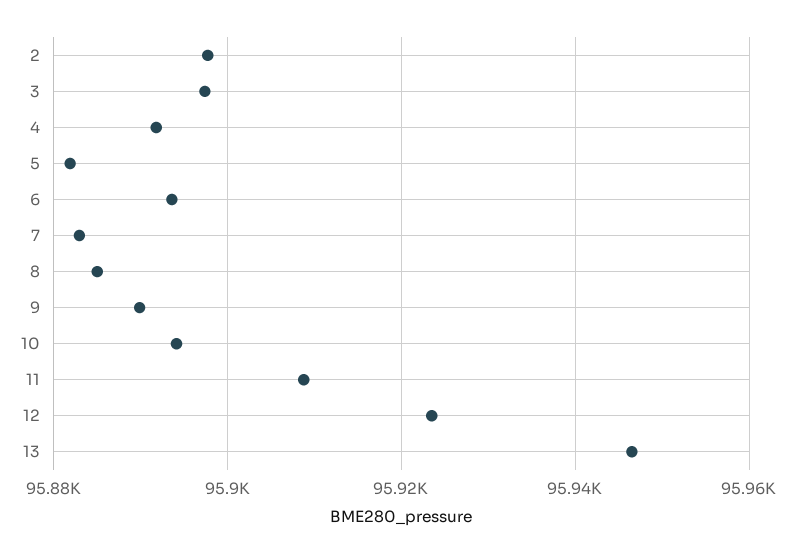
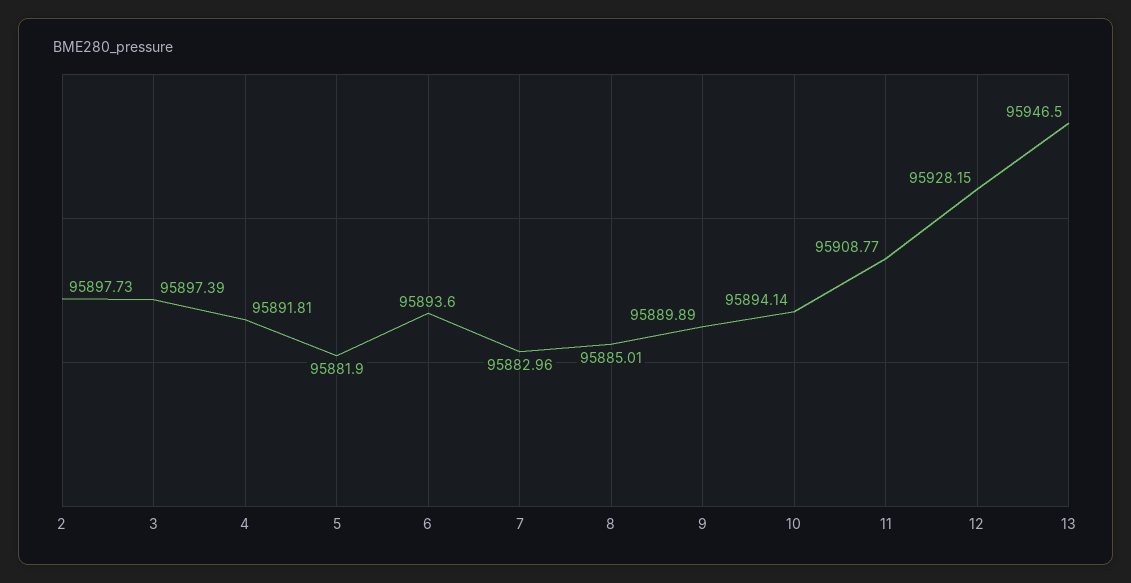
  {
    "2": 95897.73,
    "3": 95897.39,
    "4": 95891.81,
    "5": 95881.9,
    "6": 95893.6,
    "7": 95882.96,
    "8": 95885.01,
    "9": 95889.89,
    "10": 95894.14,
    "11": 95908.77,
-   "12": 95924,
+   "12": 95928.15,
    "13": 95946.5
  }

